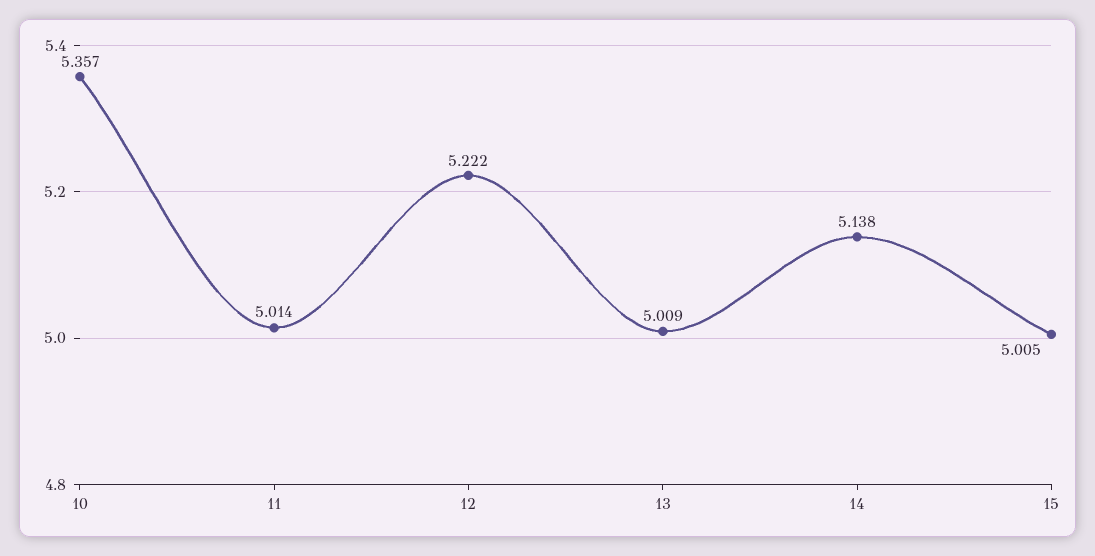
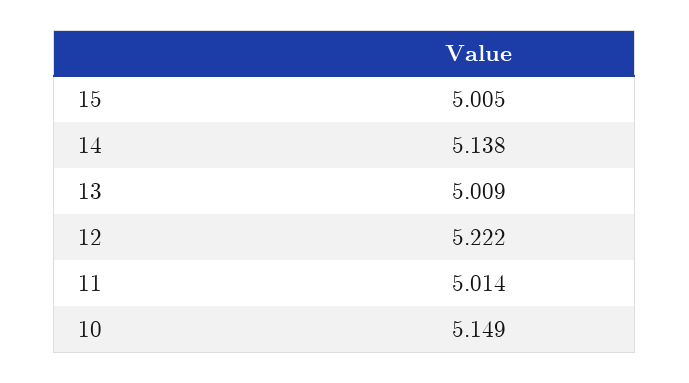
  {
-   "10": 5.357,
+   "10": 5.149,
    "11": 5.014,
    "12": 5.222,
    "13": 5.009,
    "14": 5.138,
    "15": 5.005
  }

